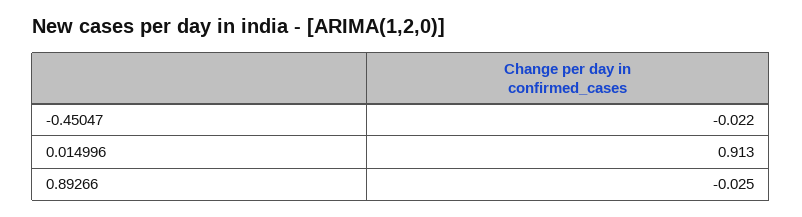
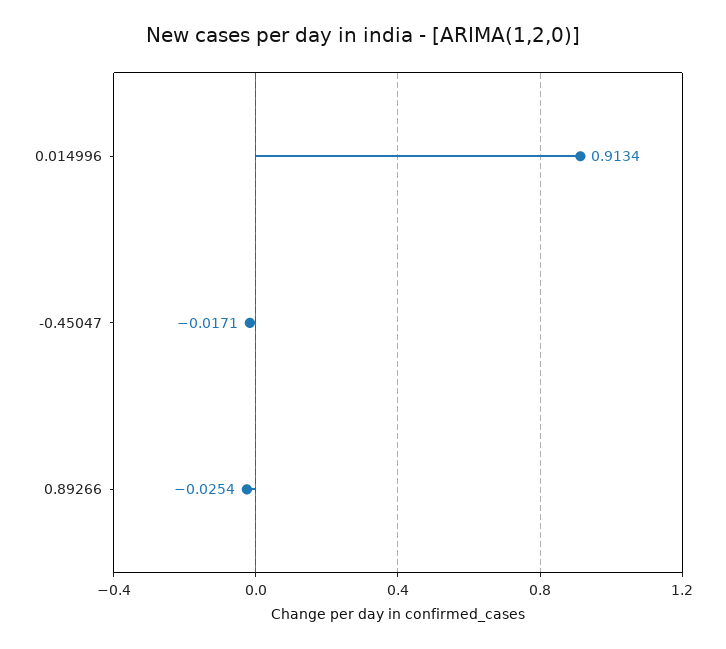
  {
-   "-0.45047": -0.022,
+   "-0.45047": -0.0171,
    "0.014996": 0.9134,
    "0.89266": -0.0254
  }

